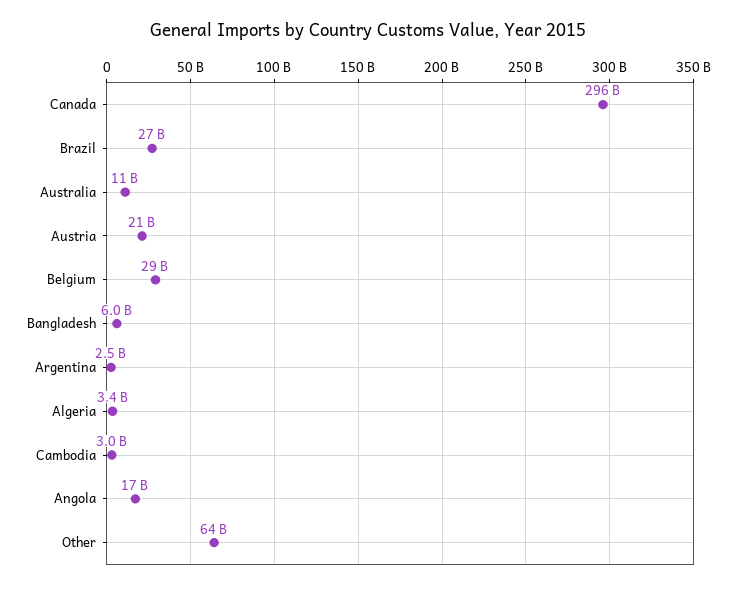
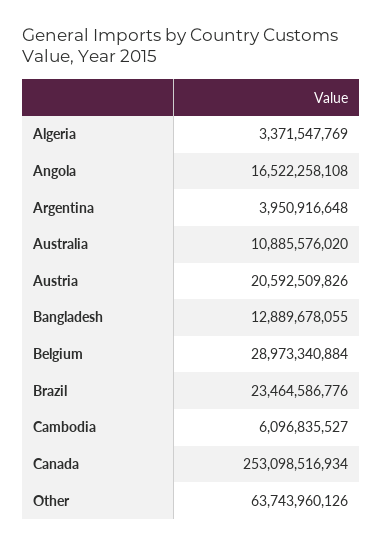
  {
-   "Canada": 296000000000,
+   "Canada": 253098516934,
-   "Brazil": 27000000000,
+   "Brazil": 23464586776,
    "Australia": 10885576020,
    "Austria": 20592509826,
    "Belgium": 28973340884,
-   "Bangladesh": 6000000000,
+   "Bangladesh": 12889678055,
-   "Argentina": 2500000000,
+   "Argentina": 3950916648,
    "Algeria": 3371547769,
-   "Cambodia": 3000000000,
+   "Cambodia": 6096835527,
    "Angola": 16522258108,
    "Other": 63743960126
  }

